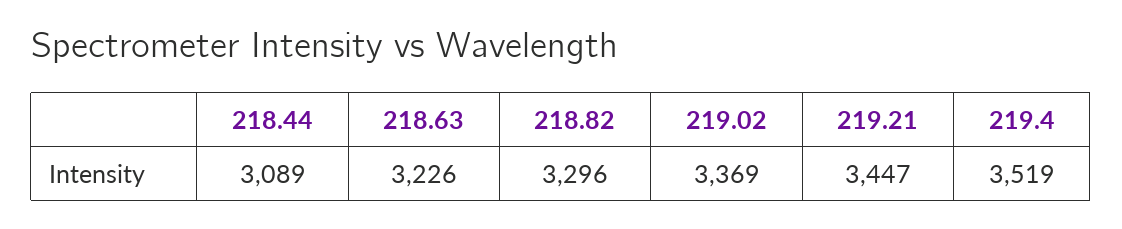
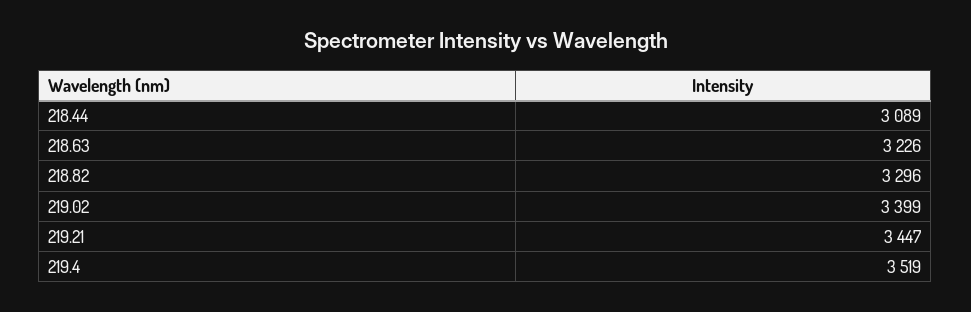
  {
    "218.44": 3089,
    "218.63": 3226,
    "218.82": 3296,
-   "219.02": 3369,
+   "219.02": 3399,
    "219.21": 3447,
    "219.4": 3519
  }

